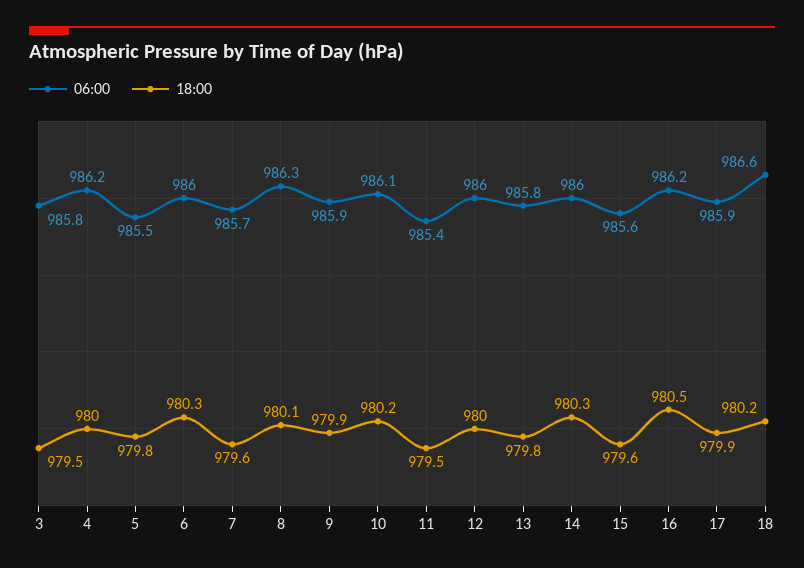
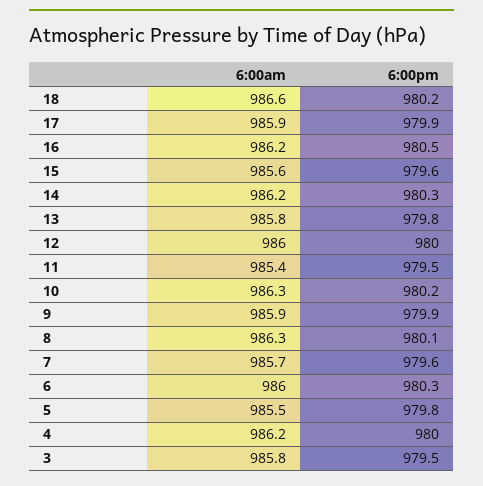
  {
    "06:00": {
      "3": 985.8,
      "4": 986.2,
      "5": 985.5,
      "6": 986,
      "7": 985.7,
      "8": 986.3,
      "9": 985.9,
-     "10": 986.1,
+     "10": 986.3,
      "11": 985.4,
      "12": 986,
      "13": 985.8,
-     "14": 986,
+     "14": 986.2,
      "15": 985.6,
      "16": 986.2,
      "17": 985.9,
      "18": 986.6
    },
    "18:00": {
      "3": 979.5,
      "4": 980,
      "5": 979.8,
      "6": 980.3,
      "7": 979.6,
      "8": 980.1,
      "9": 979.9,
      "10": 980.2,
      "11": 979.5,
      "12": 980,
      "13": 979.8,
      "14": 980.3,
      "15": 979.6,
      "16": 980.5,
      "17": 979.9,
      "18": 980.2
    }
  }

